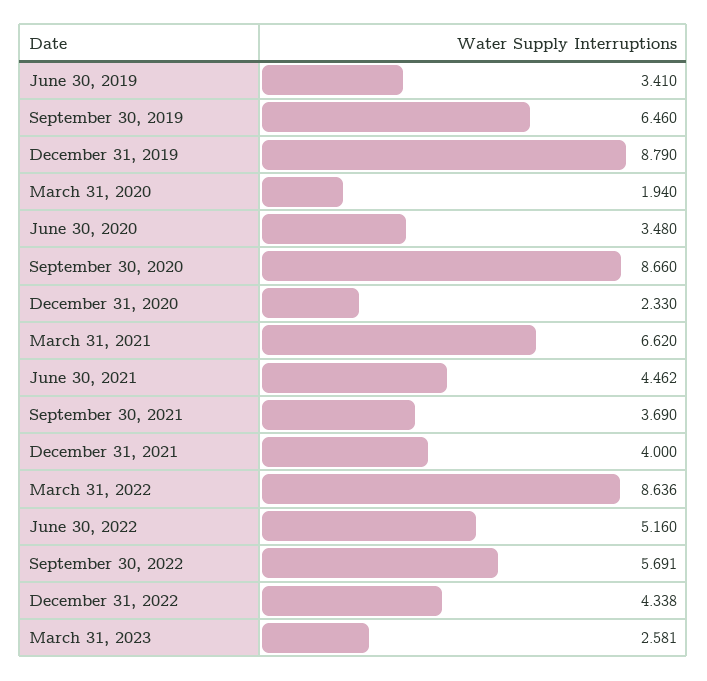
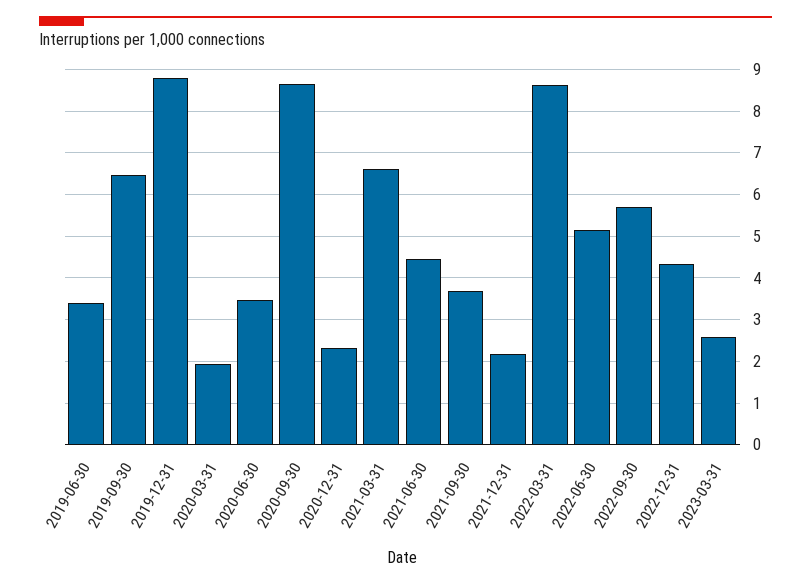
  {
    "June 30, 2019": 3.41,
    "September 30, 2019": 6.46,
    "December 31, 2019": 8.79,
    "March 31, 2020": 1.94,
    "June 30, 2020": 3.48,
    "September 30, 2020": 8.66,
    "December 31, 2020": 2.33,
    "March 31, 2021": 6.62,
    "June 30, 2021": 4.462,
    "September 30, 2021": 3.69,
-   "December 31, 2021": 4,
+   "December 31, 2021": 2.2,
    "March 31, 2022": 8.636,
    "June 30, 2022": 5.16,
    "September 30, 2022": 5.691,
    "December 31, 2022": 4.338,
    "March 31, 2023": 2.581
  }

